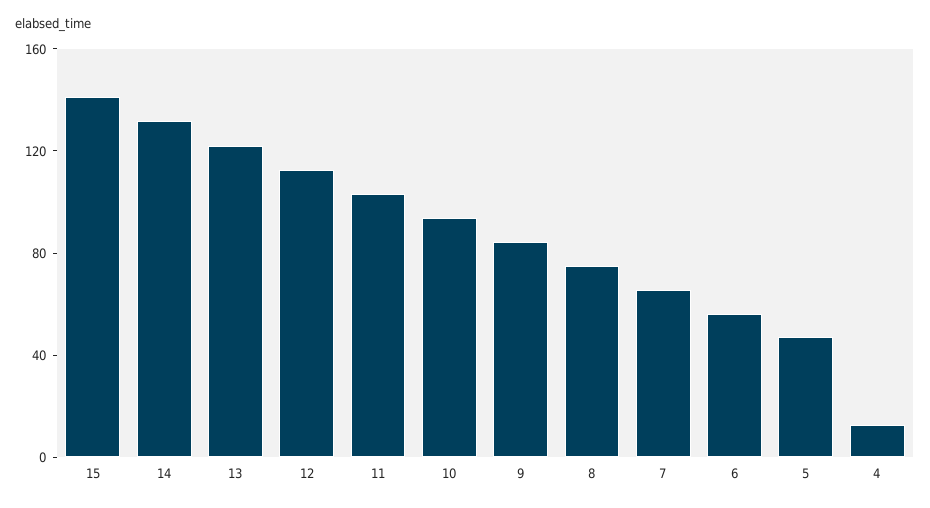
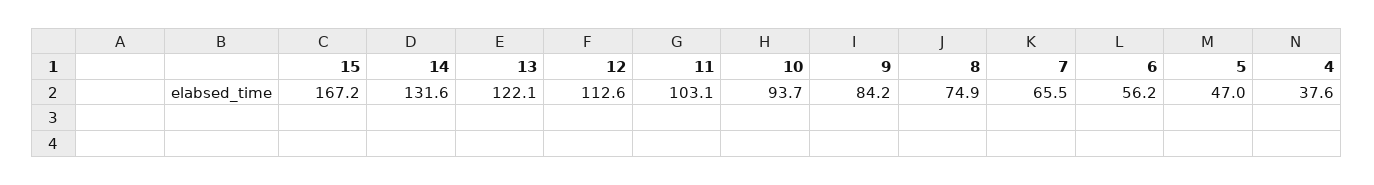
  {
-   "15": 140,
+   "15": 167.2,
    "14": 131.6,
    "13": 122.1,
    "12": 112.6,
    "11": 103.1,
    "10": 93.7,
    "9": 84.2,
    "8": 74.9,
    "7": 65.5,
    "6": 56.2,
    "5": 47,
-   "4": 10
+   "4": 37.6
  }

